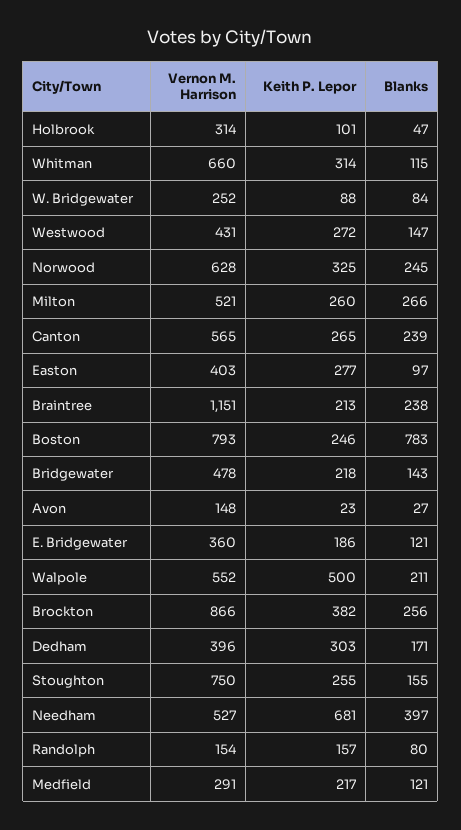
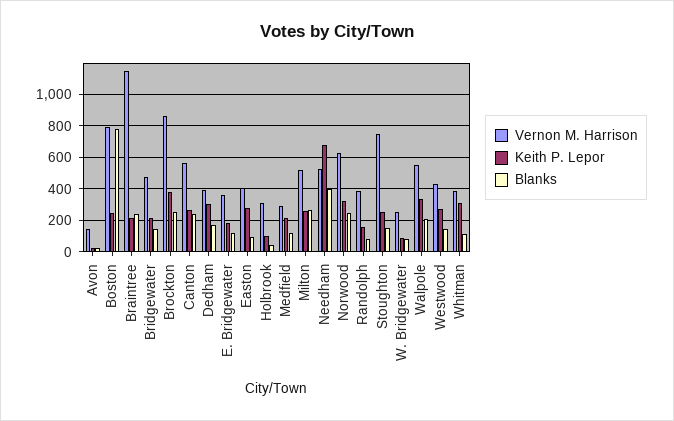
  {
    "Vernon M. Harrison": {
      "Holbrook": 314,
-     "Whitman": 660,
+     "Whitman": 400,
      "W. Bridgewater": 252,
      "Westwood": 431,
      "Norwood": 628,
      "Milton": 521,
      "Canton": 565,
      "Easton": 403,
      "Braintree": 1151,
      "Boston": 793,
      "Bridgewater": 478,
      "Avon": 148,
      "E. Bridgewater": 360,
      "Walpole": 552,
      "Brockton": 866,
      "Dedham": 396,
      "Stoughton": 750,
      "Needham": 527,
-     "Randolph": 154,
+     "Randolph": 400,
      "Medfield": 291
    },
    "Keith P. Lepor": {
      "Holbrook": 101,
      "Whitman": 314,
      "W. Bridgewater": 88,
      "Westwood": 272,
      "Norwood": 325,
      "Milton": 260,
      "Canton": 265,
      "Easton": 277,
      "Braintree": 213,
      "Boston": 246,
      "Bridgewater": 218,
      "Avon": 23,
      "E. Bridgewater": 186,
-     "Walpole": 500,
+     "Walpole": 350,
      "Brockton": 382,
      "Dedham": 303,
      "Stoughton": 255,
      "Needham": 681,
      "Randolph": 157,
      "Medfield": 217
    },
    "Blanks": {
      "Holbrook": 47,
      "Whitman": 115,
      "W. Bridgewater": 84,
      "Westwood": 147,
      "Norwood": 245,
      "Milton": 266,
      "Canton": 239,
      "Easton": 97,
      "Braintree": 238,
      "Boston": 783,
      "Bridgewater": 143,
      "Avon": 27,
      "E. Bridgewater": 121,
      "Walpole": 211,
      "Brockton": 256,
      "Dedham": 171,
      "Stoughton": 155,
      "Needham": 397,
      "Randolph": 80,
      "Medfield": 121
    }
  }

